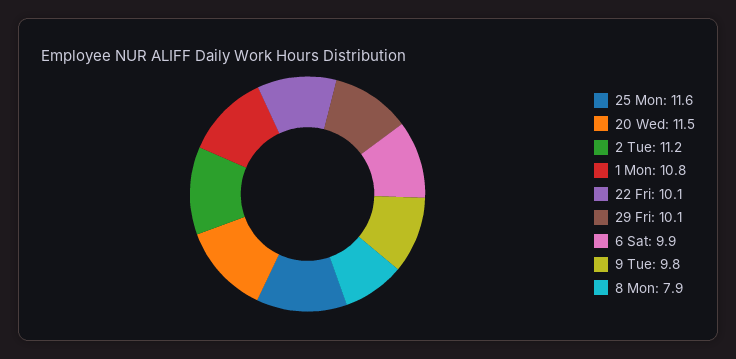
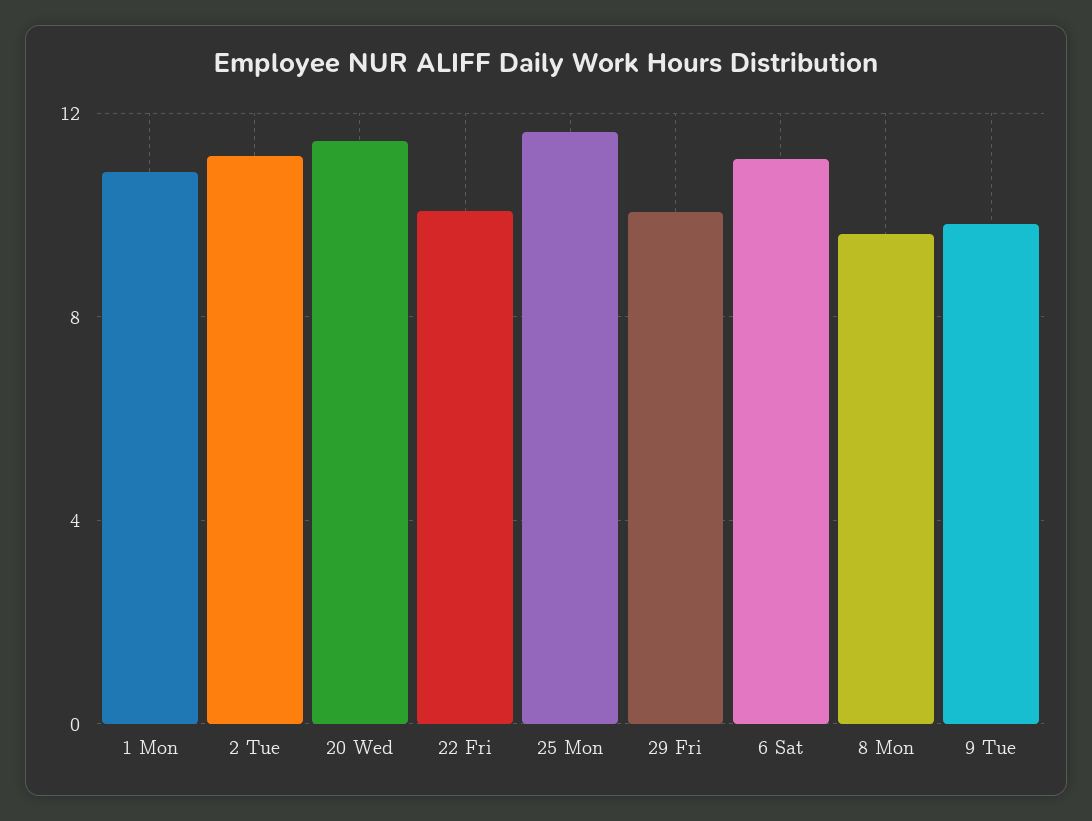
  {
    "25 Mon": 11.6,
    "20 Wed": 11.5,
    "2 Tue": 11.2,
    "1 Mon": 10.8,
    "22 Fri": 10.1,
    "29 Fri": 10.1,
-   "6 Sat": 9.9,
+   "6 Sat": 11,
    "9 Tue": 9.8,
-   "8 Mon": 7.9
+   "8 Mon": 9.5
  }

